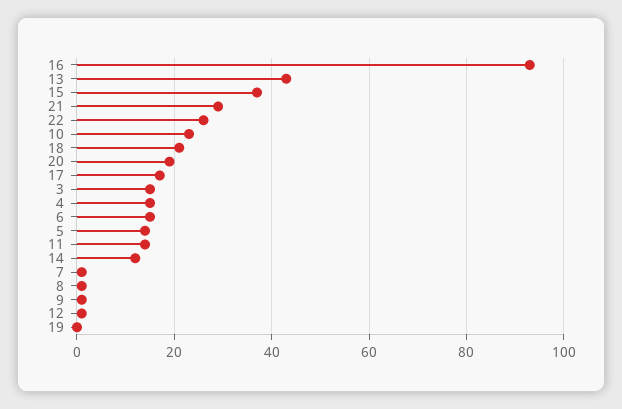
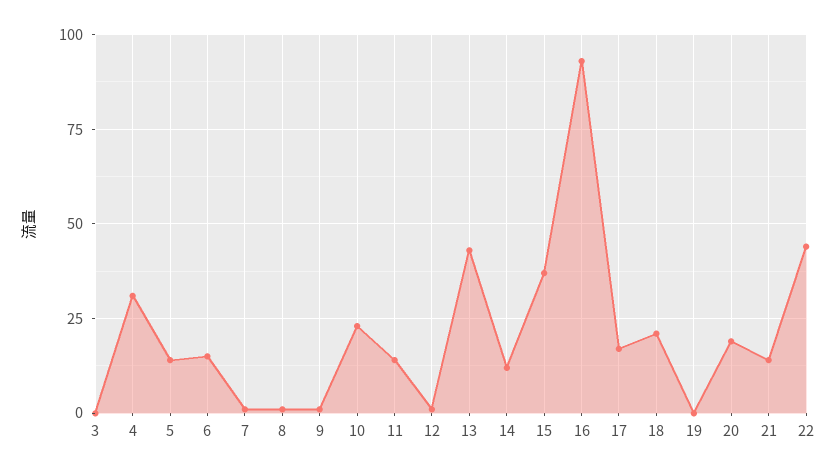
  {
    "16": 95,
    "13": 45,
    "15": 35,
-   "21": 30,
+   "21": 15,
-   "22": 25,
+   "22": 45,
    "10": 25,
    "18": 20,
    "20": 20,
    "17": 15,
-   "3": 15,
+   "3": 0,
-   "4": 15,
+   "4": 30,
    "6": 15,
    "5": 15,
    "11": 15,
    "14": 10,
    "7": 0,
    "8": 0,
    "9": 0,
    "12": 0,
    "19": 0
  }

